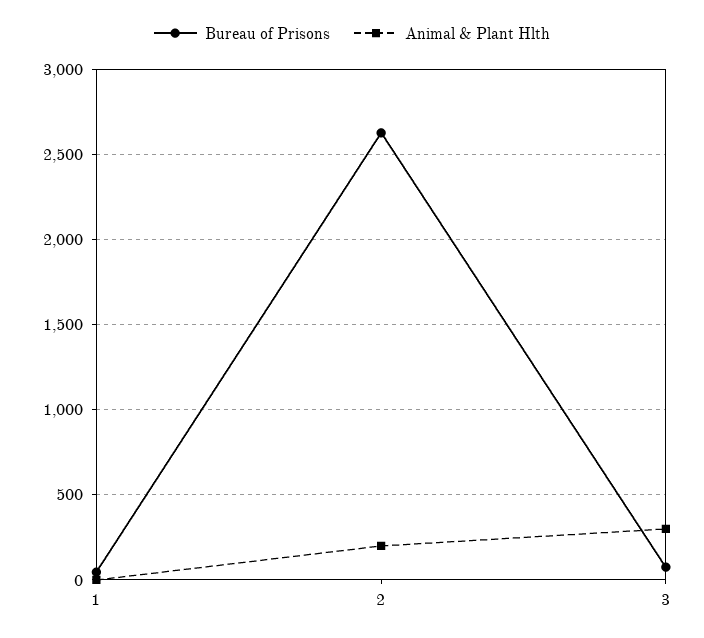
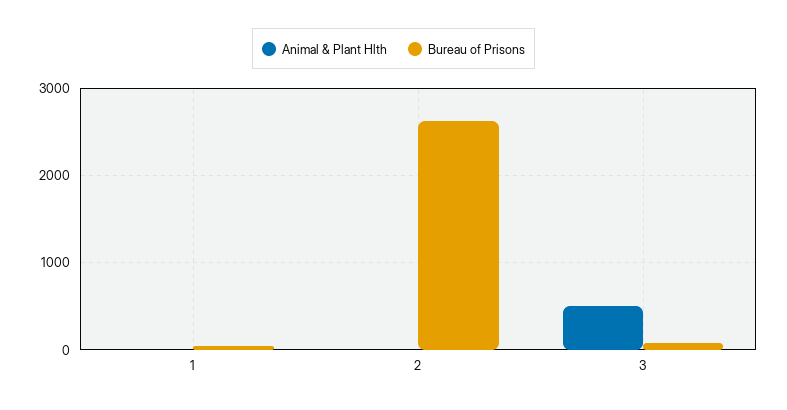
  {
    "Bureau of Prisons": {
      "1": 50,
      "2": 2650,
      "3": 100
    },
    "Animal & Plant Hlth": {
      "1": 0,
-     "2": 200,
+     "2": 0,
-     "3": 300
+     "3": 500
    }
  }

